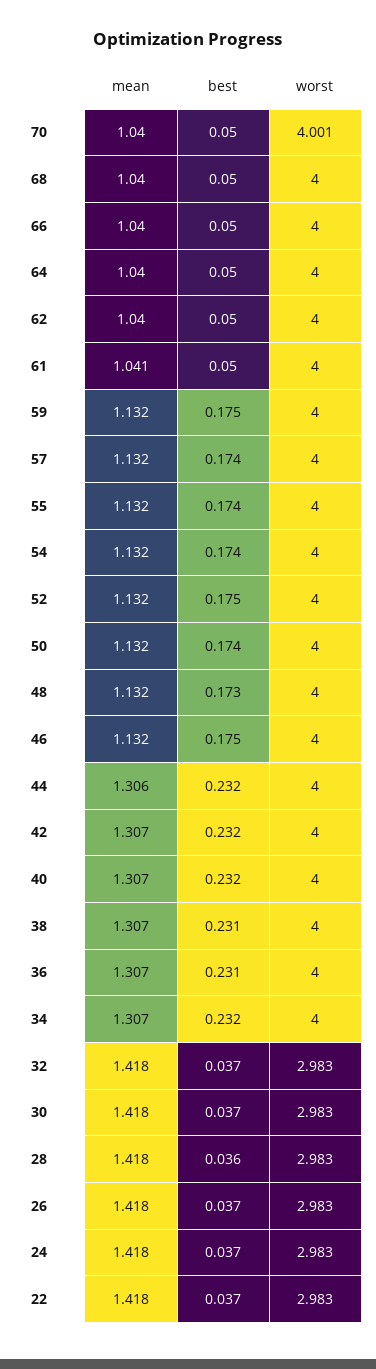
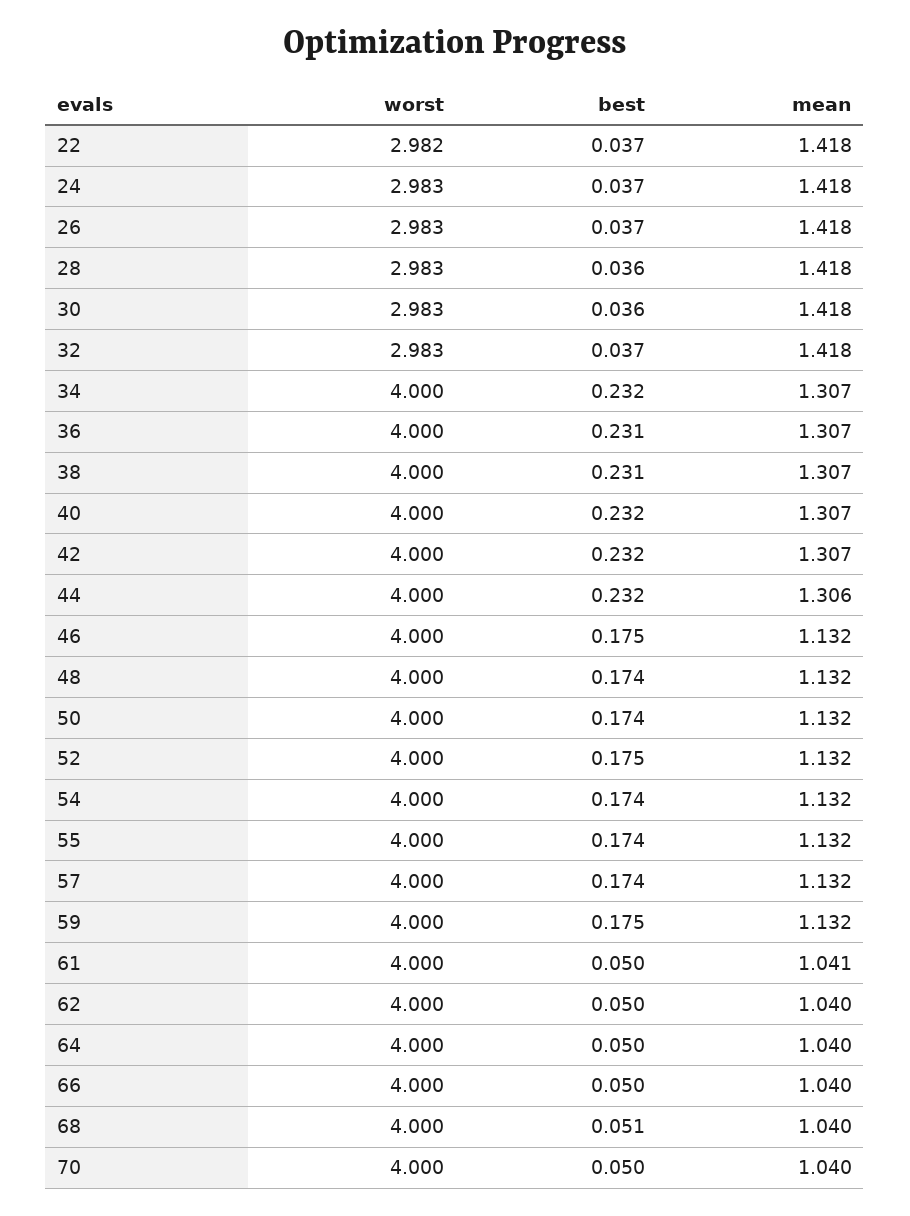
  {
    "mean": {
      "70": 1.04,
      "68": 1.04,
      "66": 1.04,
      "64": 1.04,
      "62": 1.04,
      "61": 1.041,
      "59": 1.132,
      "57": 1.132,
      "55": 1.132,
      "54": 1.132,
      "52": 1.132,
      "50": 1.132,
      "48": 1.132,
      "46": 1.132,
      "44": 1.306,
      "42": 1.307,
      "40": 1.307,
      "38": 1.307,
      "36": 1.307,
      "34": 1.307,
      "32": 1.418,
      "30": 1.418,
      "28": 1.418,
      "26": 1.418,
      "24": 1.418,
      "22": 1.418
    },
    "best": {
      "70": 0.05,
-     "68": 0.05,
+     "68": 0.051,
      "66": 0.05,
      "64": 0.05,
      "62": 0.05,
      "61": 0.05,
      "59": 0.175,
      "57": 0.174,
      "55": 0.174,
      "54": 0.174,
      "52": 0.175,
      "50": 0.174,
-     "48": 0.173,
+     "48": 0.174,
      "46": 0.175,
      "44": 0.232,
      "42": 0.232,
      "40": 0.232,
      "38": 0.231,
      "36": 0.231,
      "34": 0.232,
      "32": 0.037,
-     "30": 0.037,
+     "30": 0.036,
      "28": 0.036,
      "26": 0.037,
      "24": 0.037,
      "22": 0.037
    },
    "worst": {
-     "70": 4.001,
+     "70": 4,
      "68": 4,
      "66": 4,
      "64": 4,
      "62": 4,
      "61": 4,
      "59": 4,
      "57": 4,
      "55": 4,
      "54": 4,
      "52": 4,
      "50": 4,
      "48": 4,
      "46": 4,
      "44": 4,
      "42": 4,
      "40": 4,
      "38": 4,
      "36": 4,
      "34": 4,
      "32": 2.983,
      "30": 2.983,
      "28": 2.983,
      "26": 2.983,
      "24": 2.983,
-     "22": 2.983
+     "22": 2.982
    }
  }

